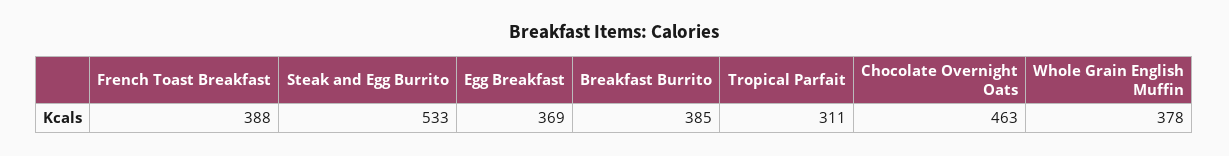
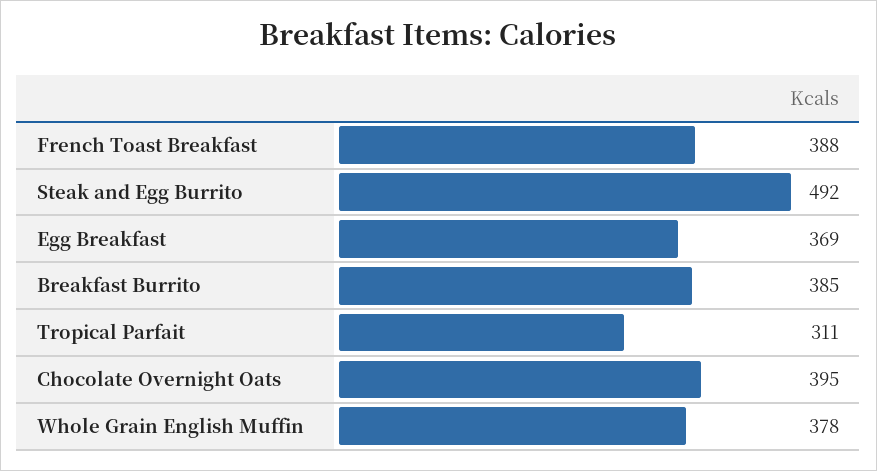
  {
    "French Toast Breakfast": 388,
-   "Steak and Egg Burrito": 533,
+   "Steak and Egg Burrito": 492,
    "Egg Breakfast": 369,
    "Breakfast Burrito": 385,
    "Tropical Parfait": 311,
-   "Chocolate Overnight Oats": 463,
+   "Chocolate Overnight Oats": 395,
    "Whole Grain English Muffin": 378
  }

